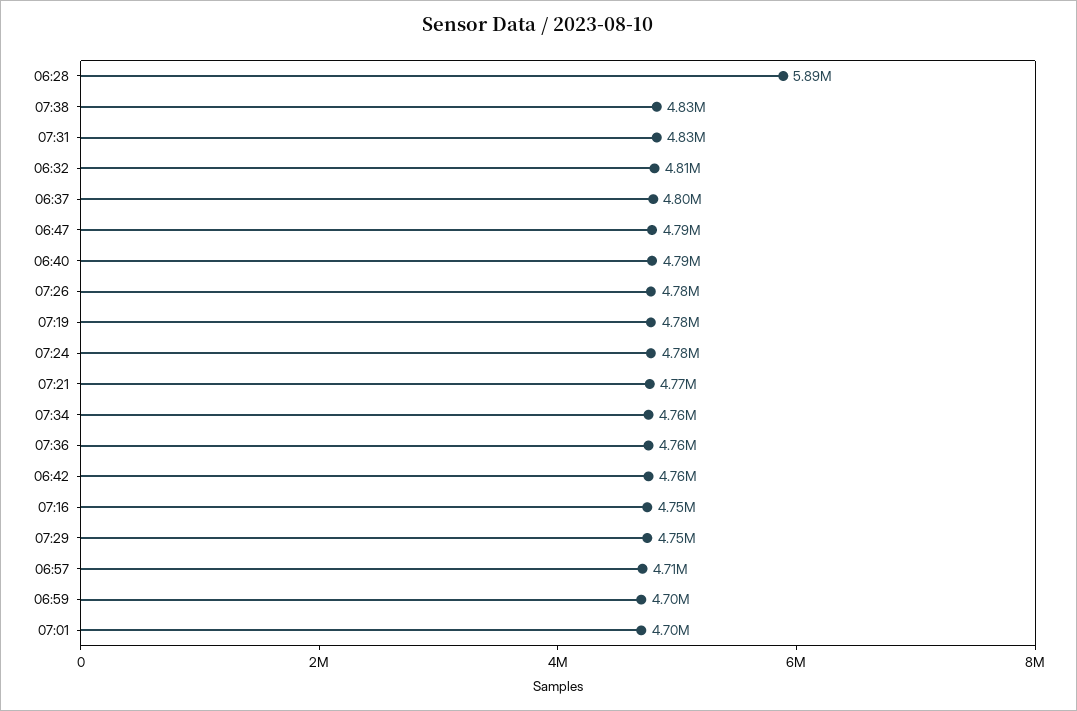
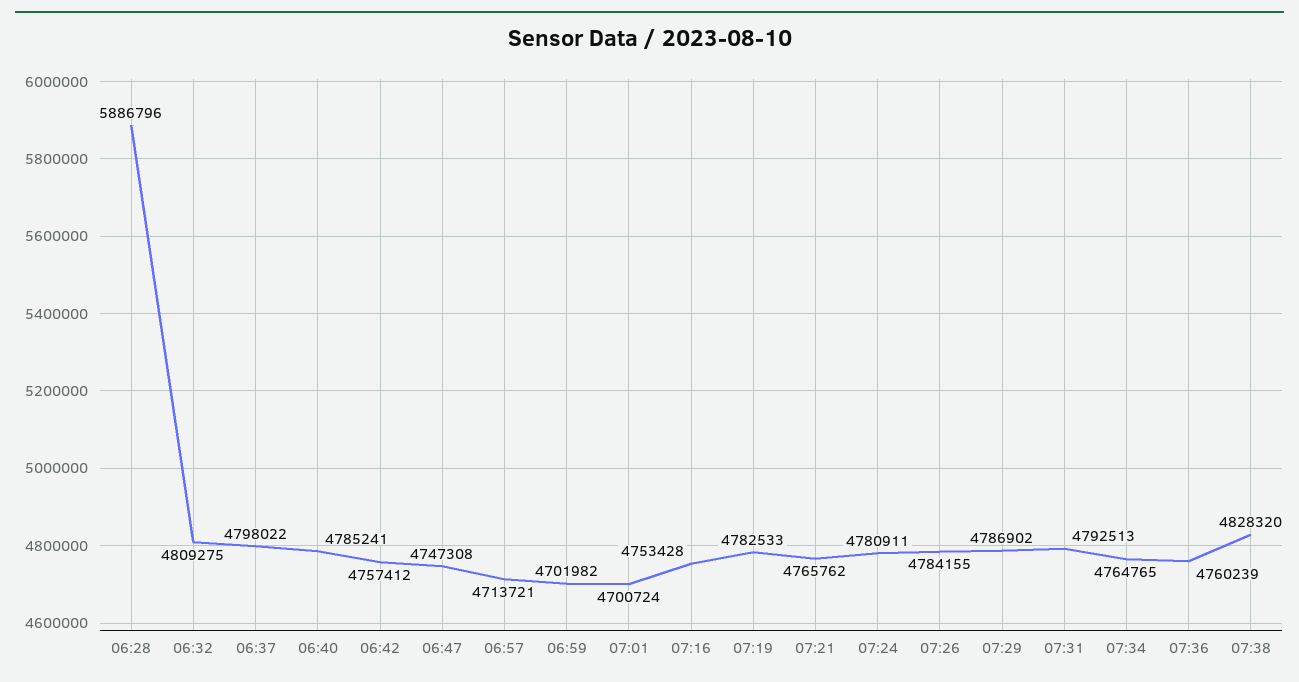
  {
    "06:28": 5886796,
    "07:38": 4828320,
-   "07:31": 4830000,
+   "07:31": 4792513,
    "06:32": 4809275,
    "06:37": 4798022,
-   "06:47": 4790000,
+   "06:47": 4747308,
    "06:40": 4785241,
    "07:26": 4784155,
    "07:19": 4782533,
    "07:24": 4780911,
    "07:21": 4765762,
    "07:34": 4764765,
    "07:36": 4760239,
    "06:42": 4757412,
    "07:16": 4753428,
-   "07:29": 4750000,
+   "07:29": 4786902,
    "06:57": 4713721,
    "06:59": 4701982,
    "07:01": 4700724
  }

